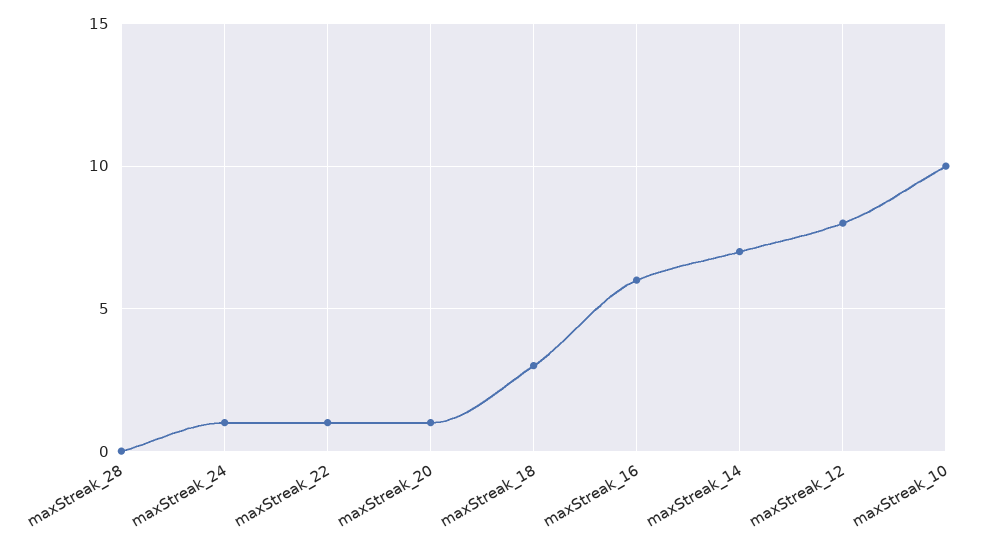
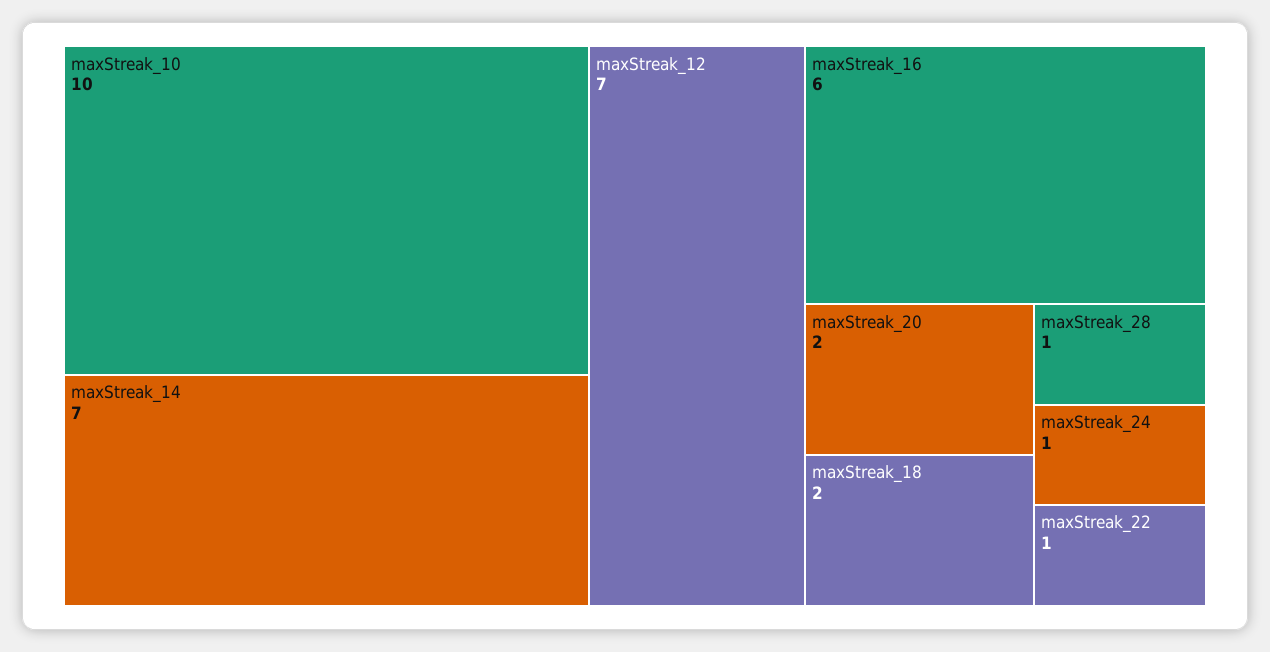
  {
-   "maxStreak_28": 0,
+   "maxStreak_28": 1,
    "maxStreak_24": 1,
    "maxStreak_22": 1,
-   "maxStreak_20": 1,
+   "maxStreak_20": 2,
-   "maxStreak_18": 3,
+   "maxStreak_18": 2,
    "maxStreak_16": 6,
    "maxStreak_14": 7,
-   "maxStreak_12": 8,
+   "maxStreak_12": 7,
    "maxStreak_10": 10
  }

